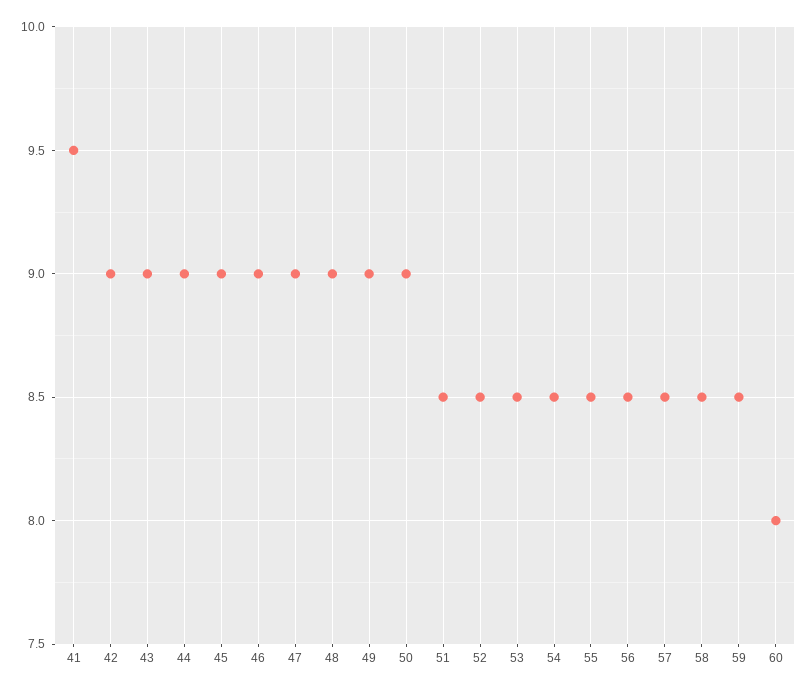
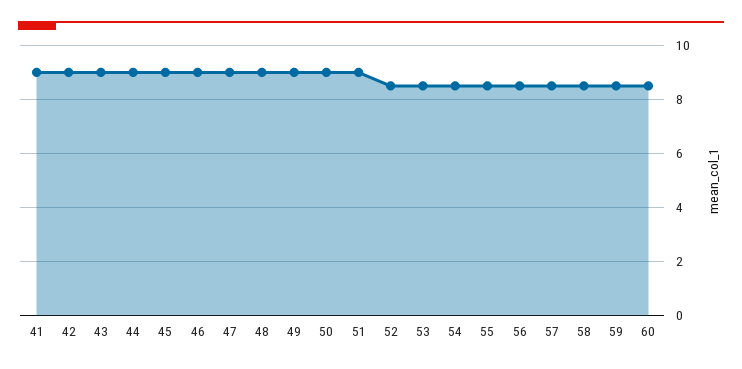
  {
-   "41": 9.5,
+   "41": 9,
    "42": 9,
    "43": 9,
    "44": 9,
    "45": 9,
    "46": 9,
    "47": 9,
    "48": 9,
    "49": 9,
    "50": 9,
-   "51": 8.5,
+   "51": 9,
    "52": 8.5,
    "53": 8.5,
    "54": 8.5,
    "55": 8.5,
    "56": 8.5,
    "57": 8.5,
    "58": 8.5,
    "59": 8.5,
-   "60": 8
+   "60": 8.5
  }

